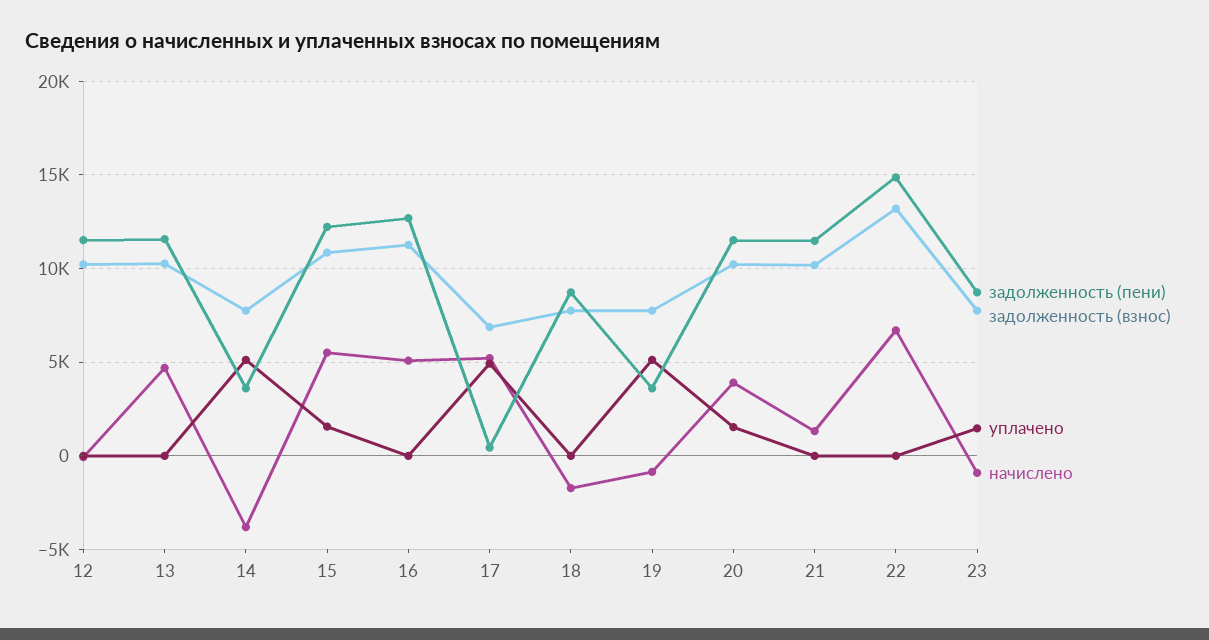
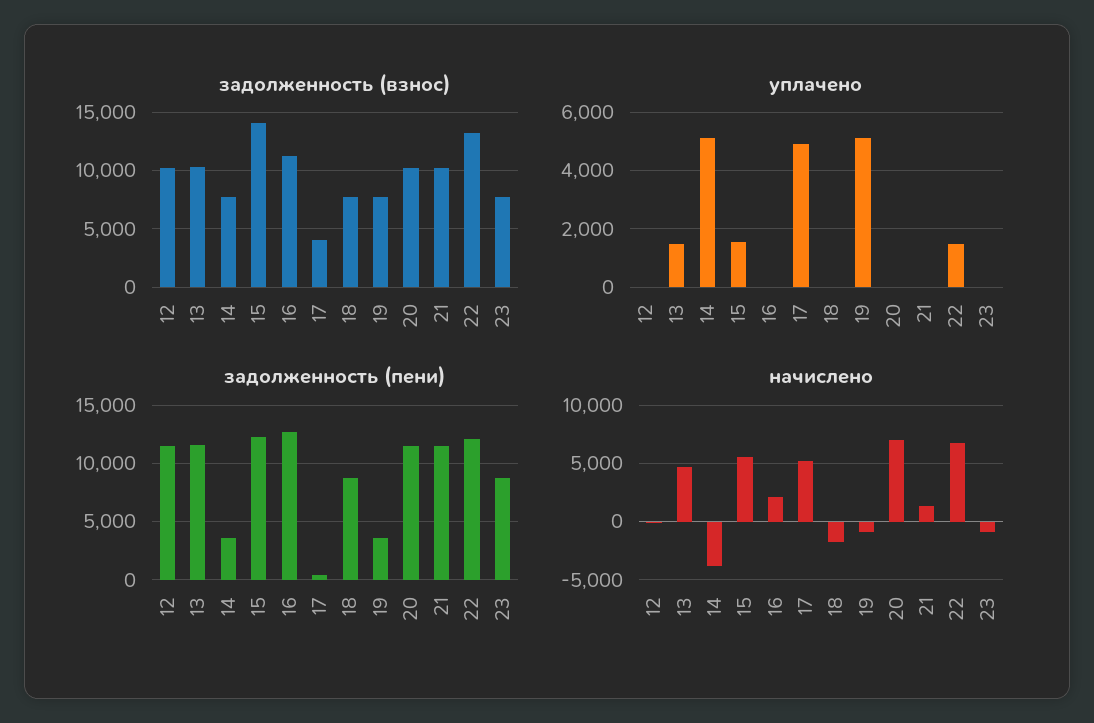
  {
    "задолженность (пени)": {
      "12": 11500,
      "13": 11500,
      "14": 3500,
      "15": 12000,
      "16": 12500,
      "17": 500,
      "18": 8500,
      "19": 3500,
      "20": 11500,
      "21": 11500,
-     "22": 15000,
+     "22": 12000,
      "23": 8500
    },
    "задолженность (взнос)": {
      "12": 10000,
      "13": 10500,
      "14": 8000,
-     "15": 11000,
+     "15": 14000,
      "16": 11500,
-     "17": 7000,
+     "17": 4000,
      "18": 8000,
      "19": 8000,
      "20": 10000,
      "21": 10000,
      "22": 13000,
      "23": 8000
    },
    "уплачено": {
      "12": 0,
-     "13": 0,
+     "13": 1500,
      "14": 5250,
      "15": 1500,
      "16": 0,
      "17": 5000,
      "18": 0,
      "19": 5250,
-     "20": 1500,
+     "20": 0,
      "21": 0,
-     "22": 0,
+     "22": 1500,
-     "23": 1500
+     "23": 0
    },
    "начислено": {
      "12": 0,
      "13": 4500,
      "14": -4000,
      "15": 5500,
-     "16": 5000,
+     "16": 2000,
      "17": 5000,
      "18": -1500,
      "19": -1000,
-     "20": 4000,
+     "20": 7000,
      "21": 1500,
      "22": 6500,
      "23": -1000
    }
  }

